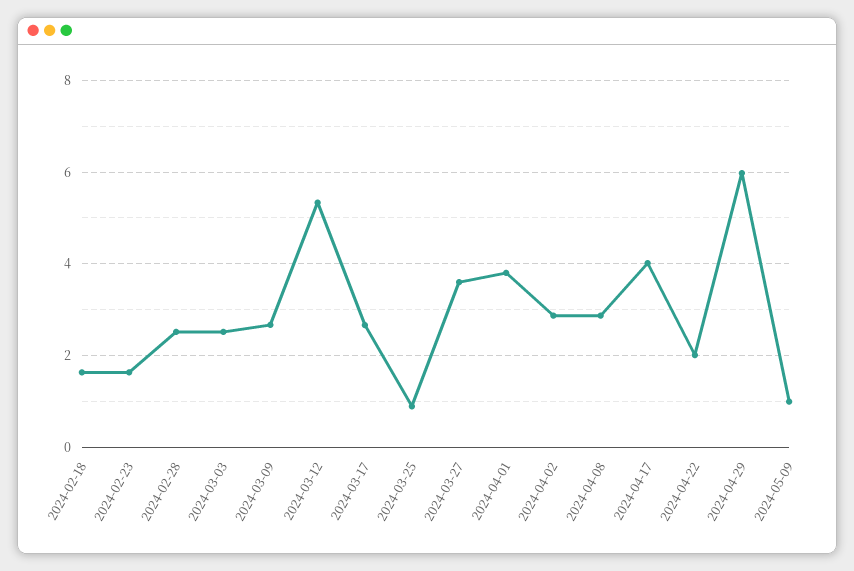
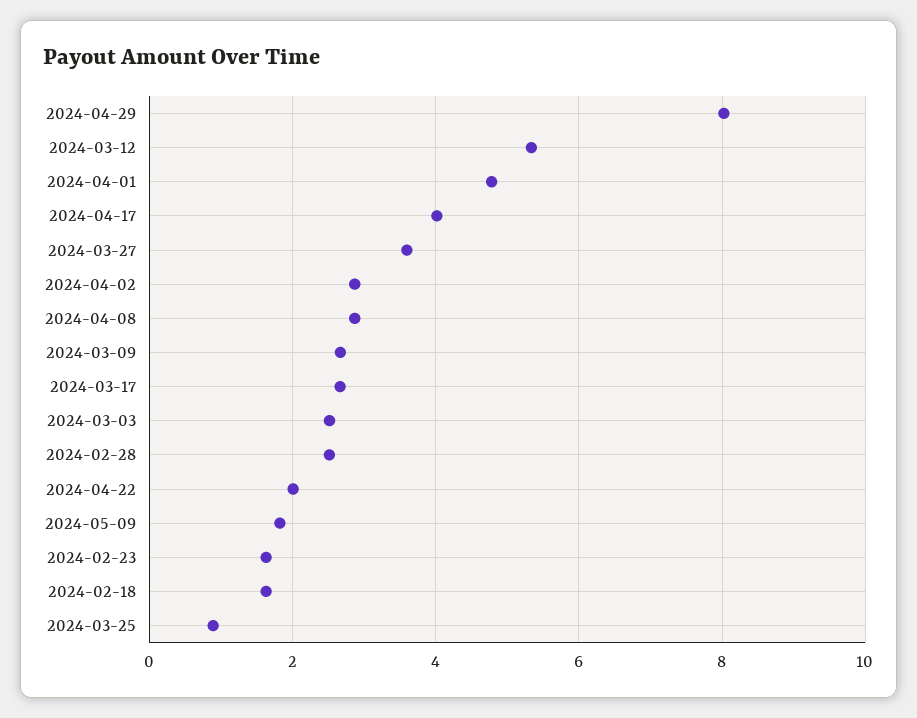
  {
    "2024-02-18": 1.6,
    "2024-02-23": 1.6,
    "2024-02-28": 2.6,
    "2024-03-03": 2.6,
    "2024-03-09": 2.6,
    "2024-03-12": 5.4,
    "2024-03-17": 2.6,
    "2024-03-25": 0.8,
    "2024-03-27": 3.6,
-   "2024-04-01": 3.8,
+   "2024-04-01": 4.8,
    "2024-04-02": 2.8,
    "2024-04-08": 2.8,
    "2024-04-17": 4,
    "2024-04-22": 2,
-   "2024-04-29": 6,
+   "2024-04-29": 8,
-   "2024-05-09": 1
+   "2024-05-09": 1.8
  }

